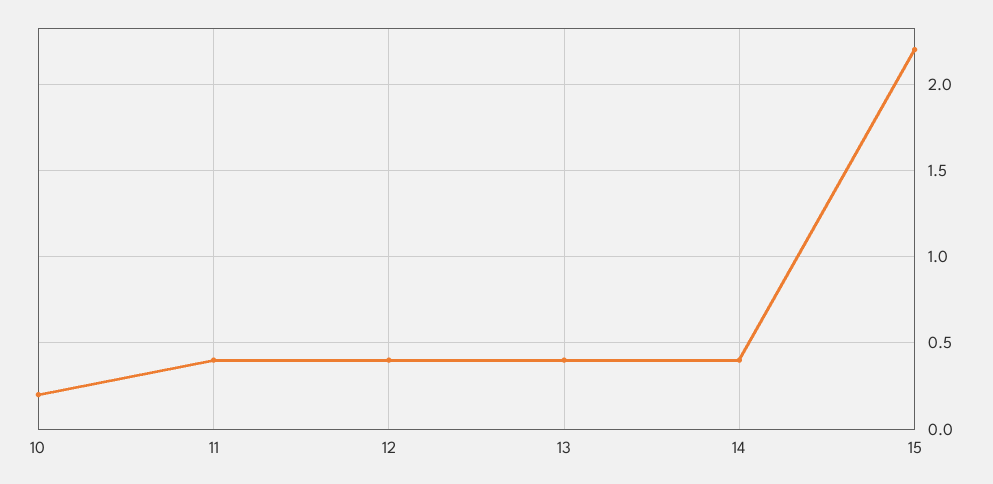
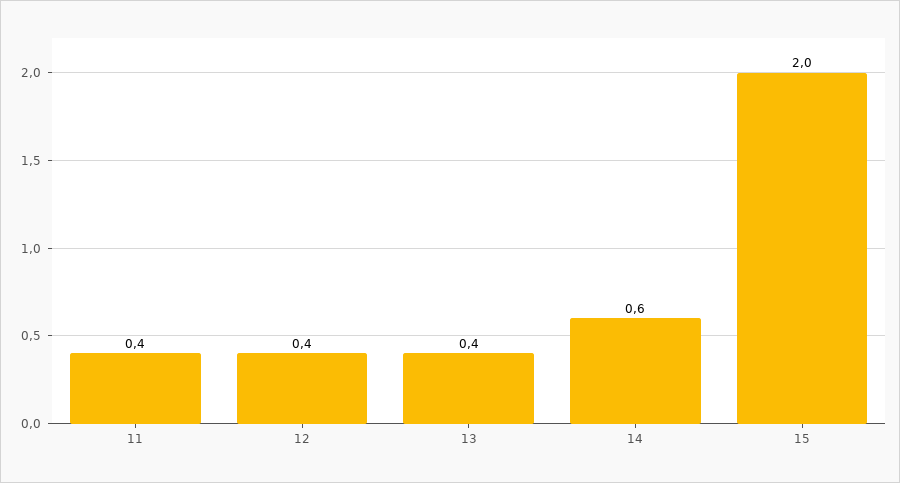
  {
-   "10": 0.2,
    "11": 0.4,
    "12": 0.4,
    "13": 0.4,
-   "14": 0.4,
+   "14": 0.6,
-   "15": 2.2
+   "15": 2
  }

